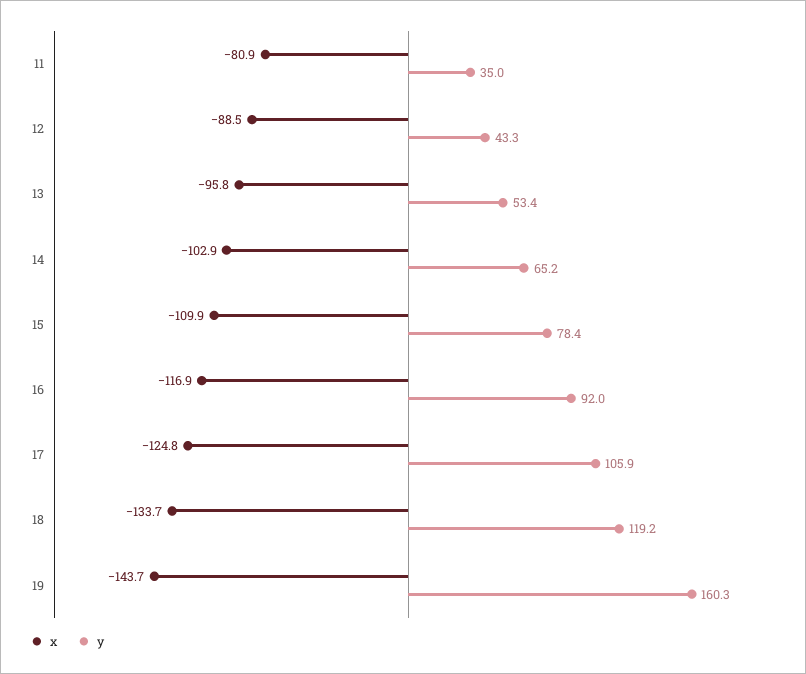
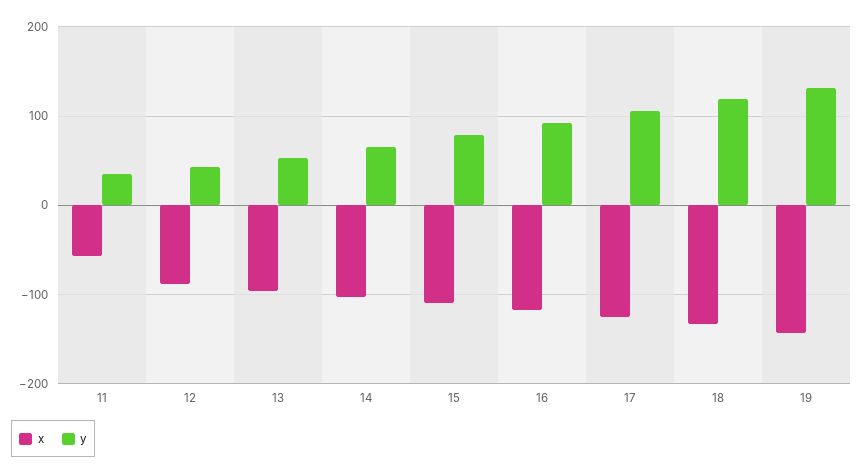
  {
    "x": {
-     "11": -80.9,
+     "11": -60,
      "12": -88.5,
      "13": -95.8,
      "14": -102.9,
      "15": -109.9,
      "16": -116.9,
      "17": -124.8,
      "18": -133.7,
      "19": -143.7
    },
    "y": {
      "11": 35,
      "12": 43.3,
      "13": 53.4,
      "14": 65.2,
      "15": 78.4,
      "16": 92,
      "17": 105.9,
      "18": 119.2,
-     "19": 160.3
+     "19": 130
    }
  }

